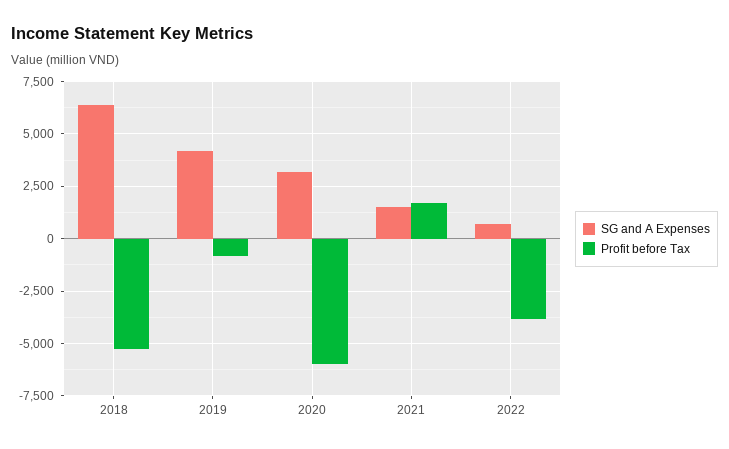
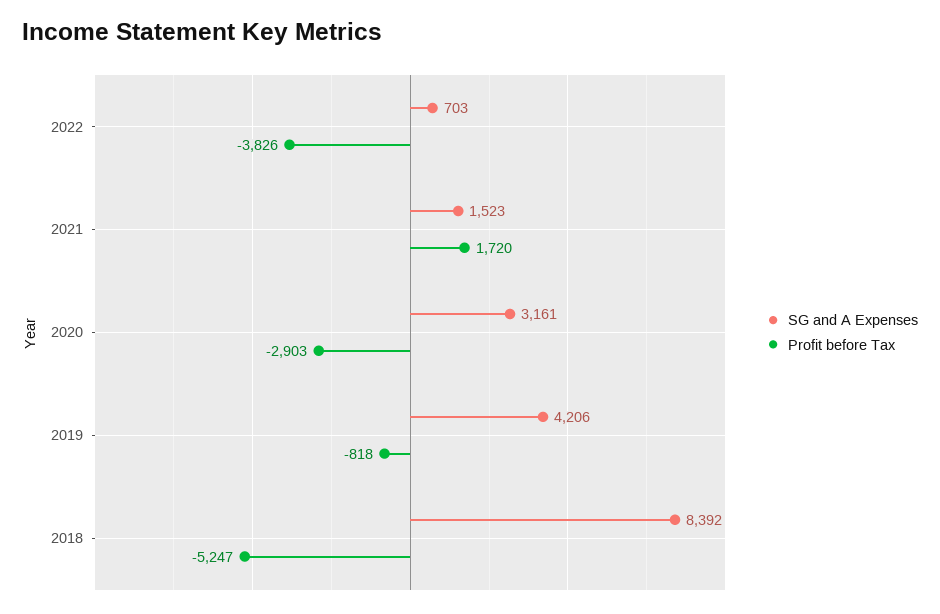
  {
    "SG and A Expenses": {
-     "2018": 6500,
+     "2018": 8392,
      "2019": 4206,
      "2020": 3161,
      "2021": 1523,
      "2022": 703
    },
    "Profit before Tax": {
      "2018": -5247,
      "2019": -818,
-     "2020": -6000,
+     "2020": -2903,
      "2021": 1720,
      "2022": -3826
    }
  }

